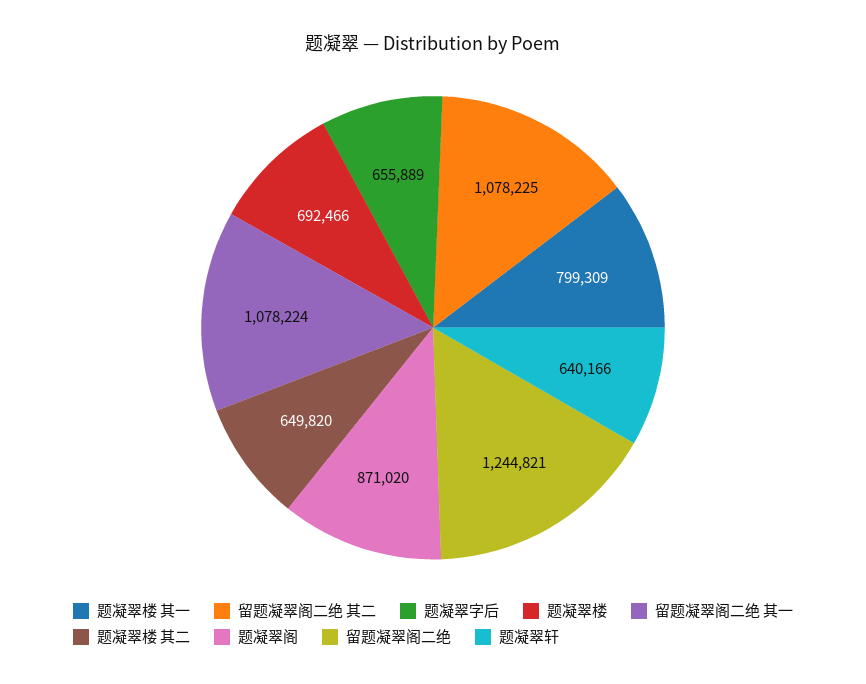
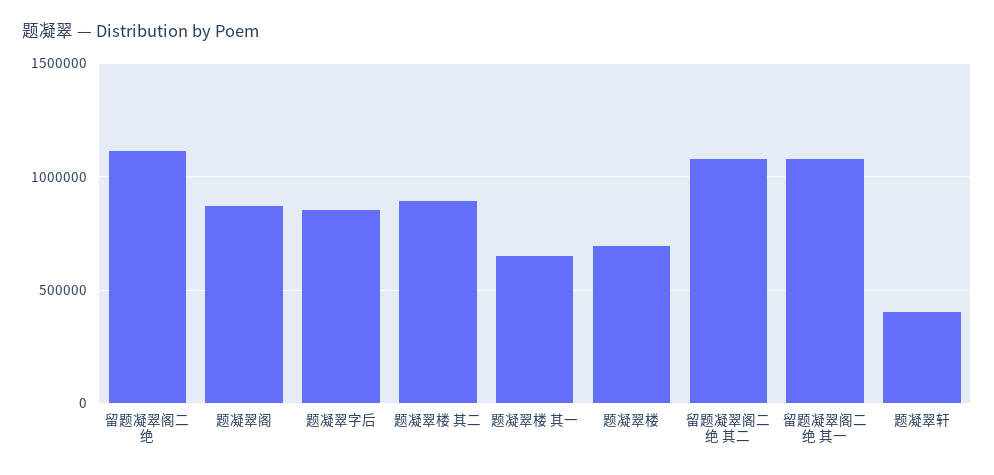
  {
-   "题凝翠楼 其一": 799309,
+   "题凝翠楼 其一": 650000,
    "留题凝翠阁二绝 其二": 1078225,
-   "题凝翠字后": 655889,
+   "题凝翠字后": 850000,
    "题凝翠楼": 692466,
    "留题凝翠阁二绝 其一": 1078224,
-   "题凝翠楼 其二": 649820,
+   "题凝翠楼 其二": 900000,
    "题凝翠阁": 871020,
-   "留题凝翠阁二绝": 1244821,
+   "留题凝翠阁二绝": 1100000,
-   "题凝翠轩": 640166
+   "题凝翠轩": 400000
  }

